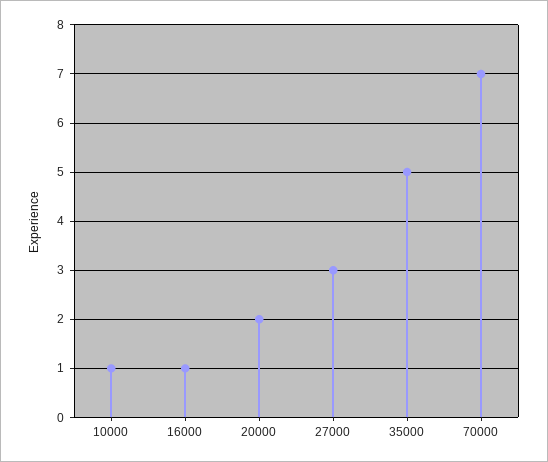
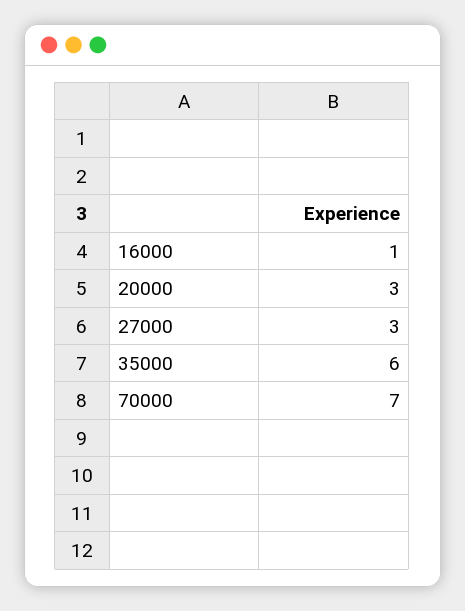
  {
-   "10000": 1,
    "16000": 1,
-   "20000": 2,
+   "20000": 3,
    "27000": 3,
-   "35000": 5,
+   "35000": 6,
    "70000": 7
  }

